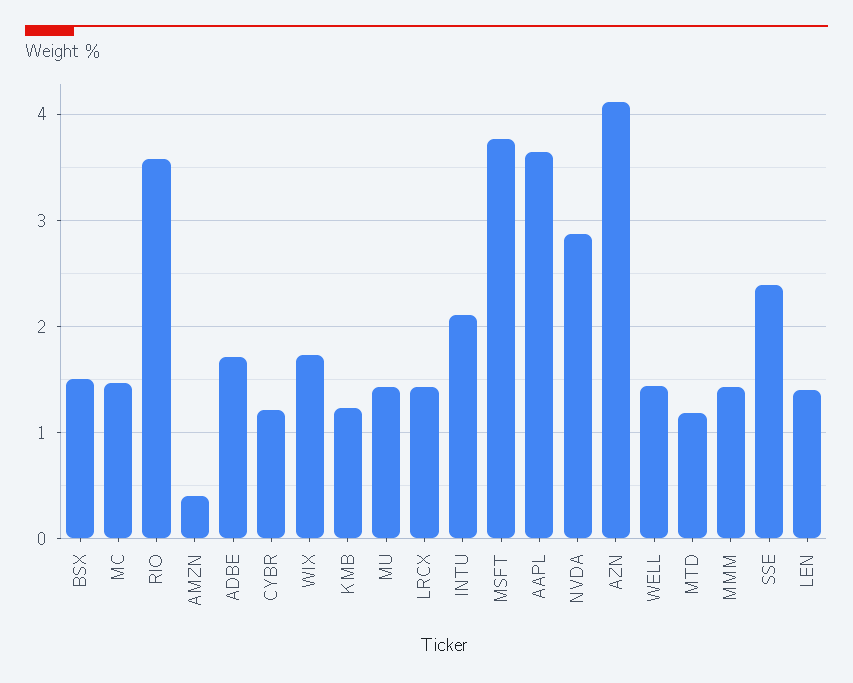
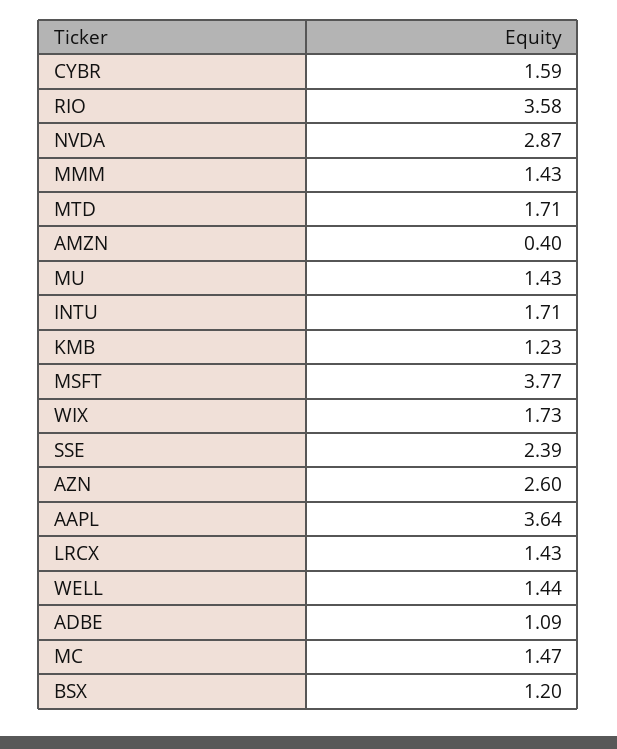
  {
-   "BSX": 1.5,
+   "BSX": 1.2,
    "MC": 1.47,
    "RIO": 3.58,
    "AMZN": 0.4,
-   "ADBE": 1.7,
+   "ADBE": 1.09,
-   "CYBR": 1.2,
+   "CYBR": 1.59,
    "WIX": 1.73,
    "KMB": 1.23,
    "MU": 1.43,
    "LRCX": 1.43,
-   "INTU": 2.1,
+   "INTU": 1.71,
    "MSFT": 3.77,
    "AAPL": 3.64,
    "NVDA": 2.87,
-   "AZN": 4.1,
+   "AZN": 2.6,
    "WELL": 1.44,
-   "MTD": 1.2,
+   "MTD": 1.71,
    "MMM": 1.43,
-   "SSE": 2.39,
+   "SSE": 2.39
-   "LEN": 1.4
  }

